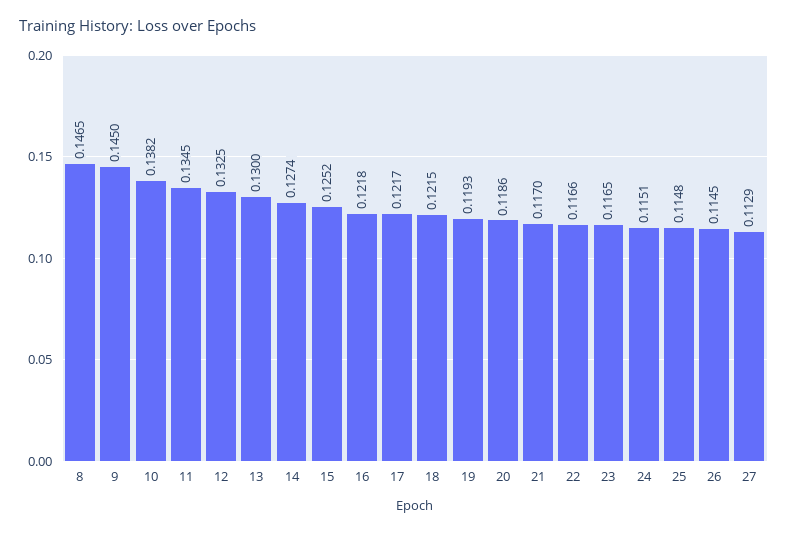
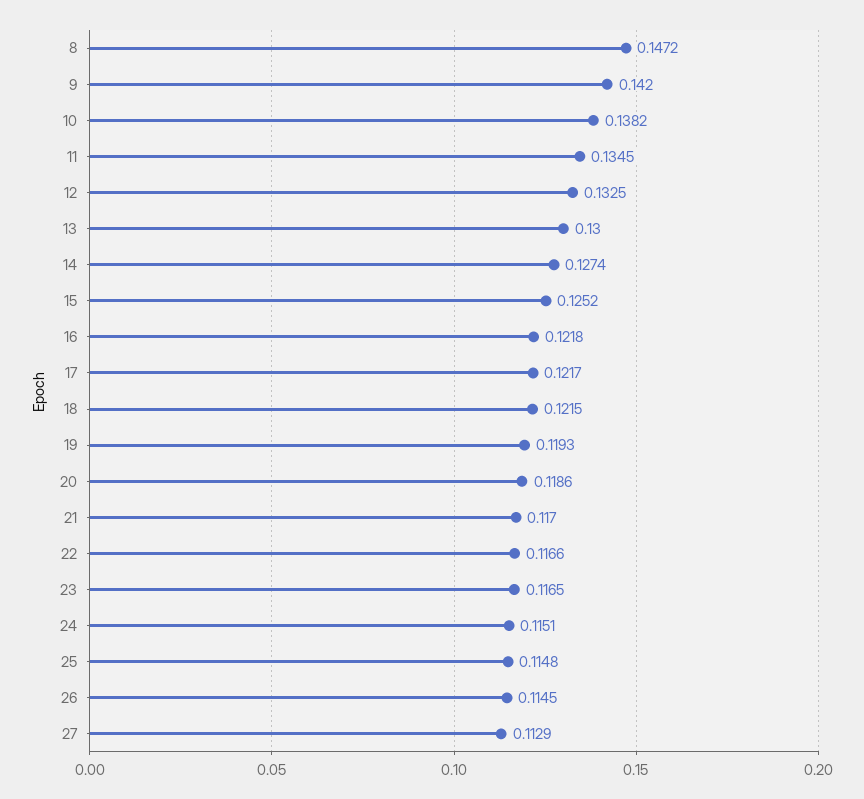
  {
-   "8": 0.1465,
+   "8": 0.1472,
-   "9": 0.145,
+   "9": 0.142,
    "10": 0.1382,
    "11": 0.1345,
    "12": 0.1325,
    "13": 0.13,
    "14": 0.1274,
    "15": 0.1252,
    "16": 0.1218,
    "17": 0.1217,
    "18": 0.1215,
    "19": 0.1193,
    "20": 0.1186,
    "21": 0.117,
    "22": 0.1166,
    "23": 0.1165,
    "24": 0.1151,
    "25": 0.1148,
    "26": 0.1145,
    "27": 0.1129
  }

